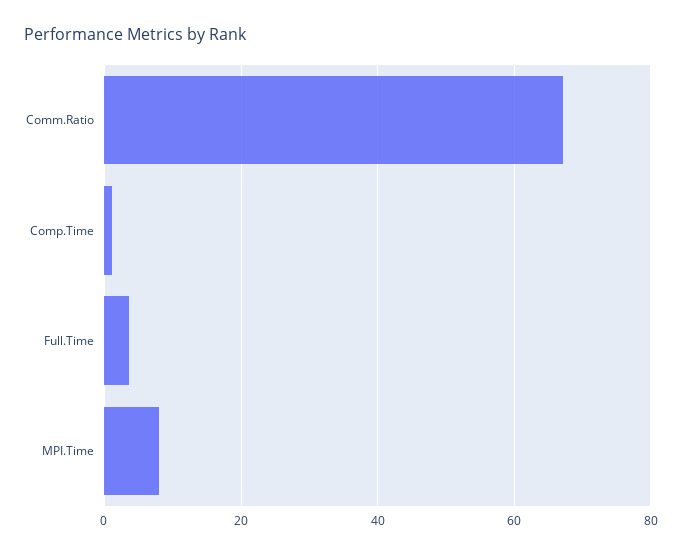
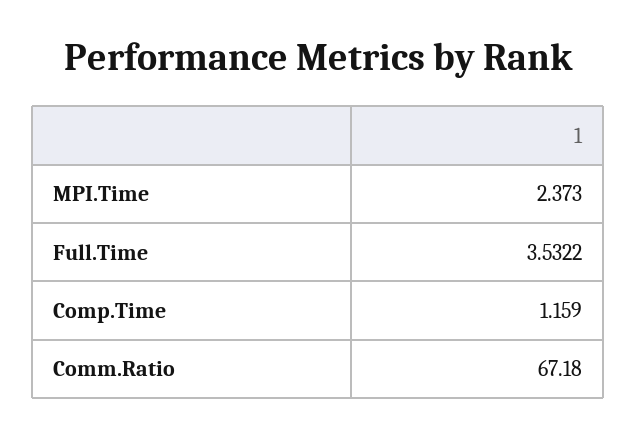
  {
    "Comm.Ratio": 67.18,
    "Comp.Time": 1.159,
    "Full.Time": 3.5322,
-   "MPI.Time": 8
+   "MPI.Time": 2.373
  }

